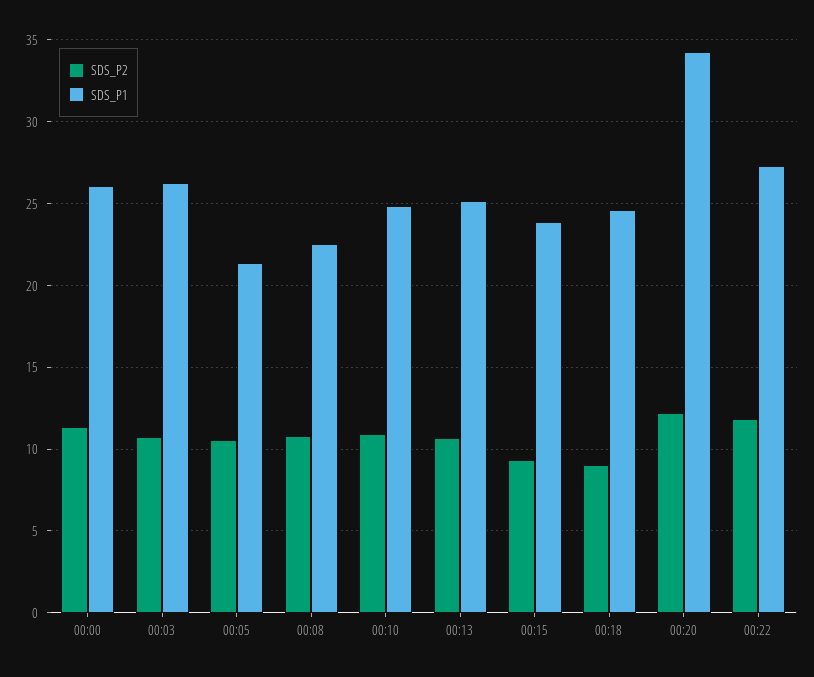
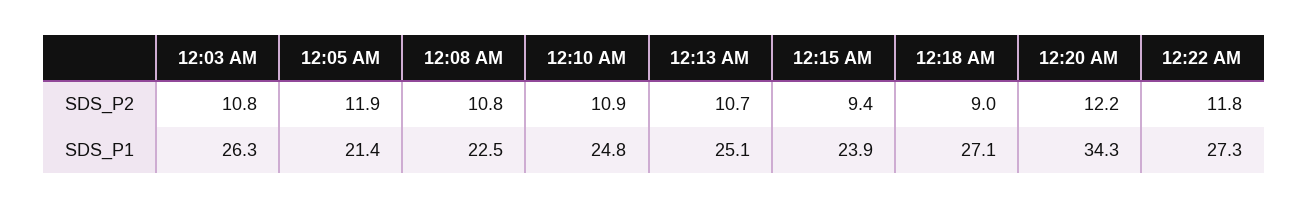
  {
    "SDS_P2": {
-     "00:00": 11.5,
      "00:03": 10.8,
-     "00:05": 10.5,
+     "00:05": 11.9,
      "00:08": 10.8,
      "00:10": 10.9,
      "00:13": 10.7,
      "00:15": 9.4,
      "00:18": 9,
      "00:20": 12.2,
      "00:22": 11.8
    },
    "SDS_P1": {
-     "00:00": 26,
      "00:03": 26.3,
      "00:05": 21.4,
      "00:08": 22.5,
      "00:10": 24.8,
      "00:13": 25.1,
      "00:15": 23.9,
-     "00:18": 24.5,
+     "00:18": 27.1,
      "00:20": 34.3,
      "00:22": 27.3
    }
  }

